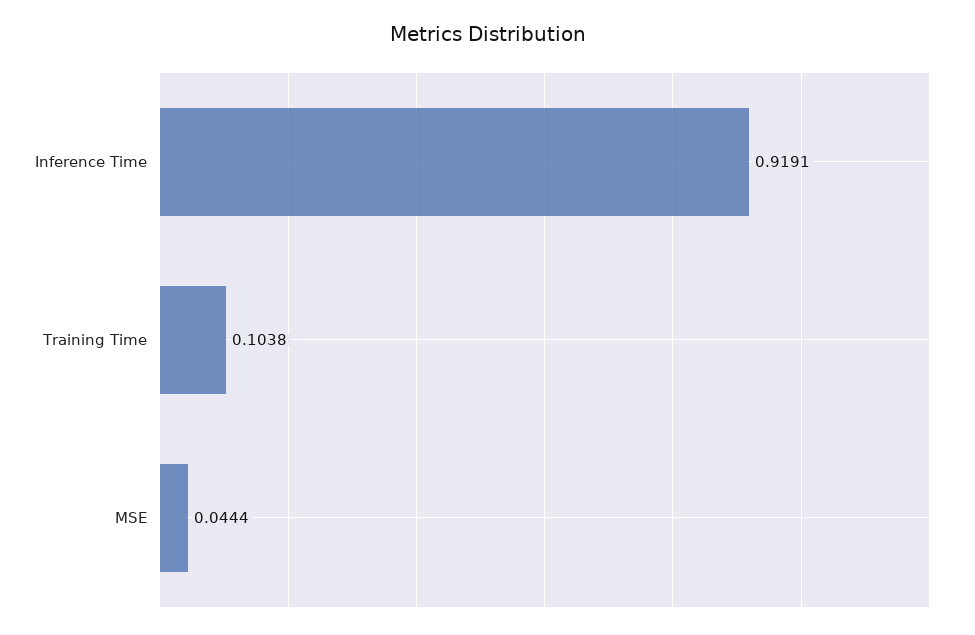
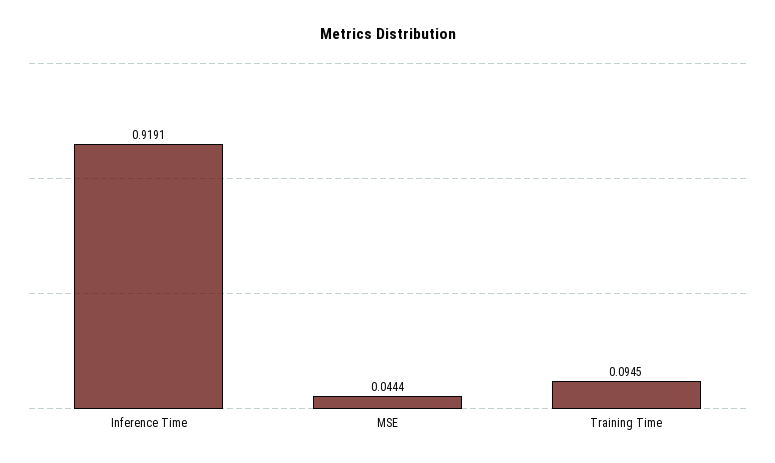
  {
    "Inference Time": 0.9191,
-   "Training Time": 0.1038,
+   "Training Time": 0.0945,
    "MSE": 0.0444
  }

